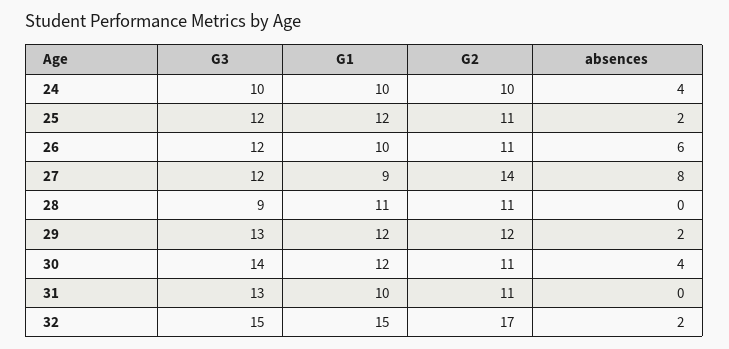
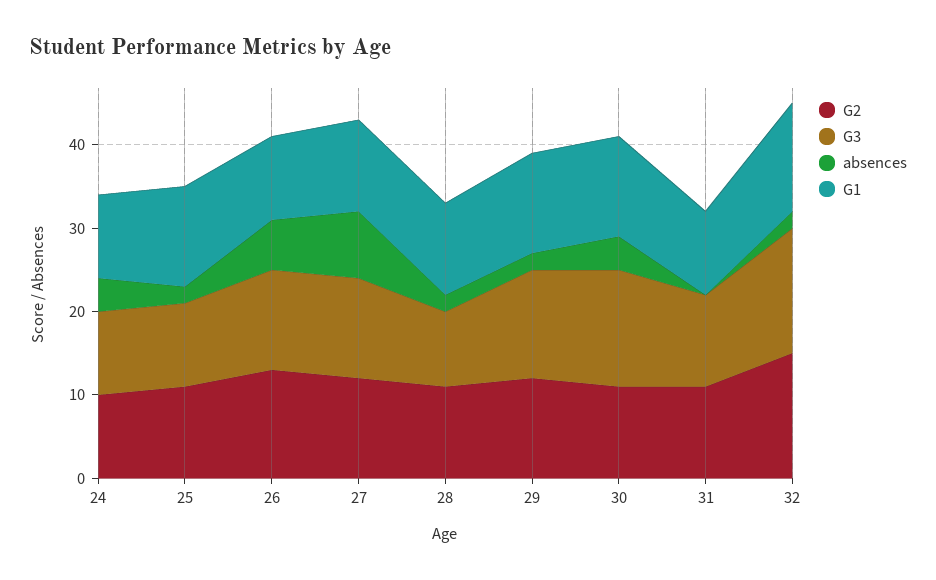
  {
    "G3": {
      "24": 10,
-     "25": 12,
+     "25": 10,
      "26": 12,
      "27": 12,
      "28": 9,
      "29": 13,
      "30": 14,
-     "31": 13,
+     "31": 11,
      "32": 15
    },
    "G1": {
      "24": 10,
      "25": 12,
      "26": 10,
-     "27": 9,
+     "27": 11,
      "28": 11,
      "29": 12,
      "30": 12,
      "31": 10,
-     "32": 15
+     "32": 13
    },
    "G2": {
      "24": 10,
      "25": 11,
-     "26": 11,
+     "26": 13,
-     "27": 14,
+     "27": 12,
      "28": 11,
      "29": 12,
      "30": 11,
      "31": 11,
-     "32": 17
+     "32": 15
    },
    "absences": {
      "24": 4,
      "25": 2,
      "26": 6,
      "27": 8,
-     "28": 0,
+     "28": 2,
      "29": 2,
      "30": 4,
      "31": 0,
      "32": 2
    }
  }

